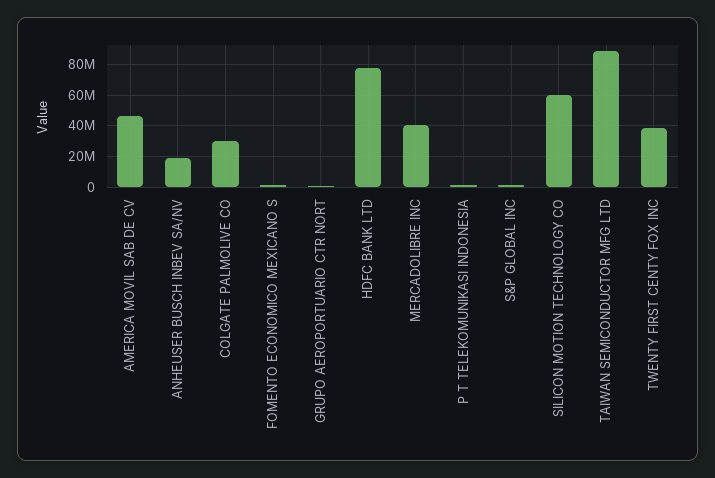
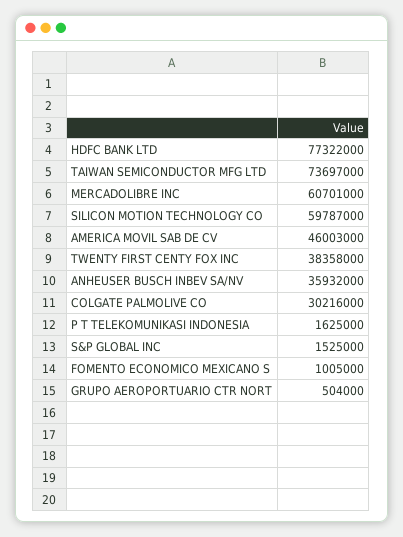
  {
    "AMERICA MOVIL SAB DE CV": 46003000,
-   "ANHEUSER BUSCH INBEV SA/NV": 20000000,
+   "ANHEUSER BUSCH INBEV SA/NV": 35932000,
    "COLGATE PALMOLIVE CO": 30216000,
    "FOMENTO ECONOMICO MEXICANO S": 1005000,
    "GRUPO AEROPORTUARIO CTR NORT": 504000,
    "HDFC BANK LTD": 77322000,
-   "MERCADOLIBRE INC": 40000000,
+   "MERCADOLIBRE INC": 60701000,
    "P T TELEKOMUNIKASI INDONESIA": 1625000,
    "S&P GLOBAL INC": 1525000,
    "SILICON MOTION TECHNOLOGY CO": 59787000,
-   "TAIWAN SEMICONDUCTOR MFG LTD": 90000000,
+   "TAIWAN SEMICONDUCTOR MFG LTD": 73697000,
    "TWENTY FIRST CENTY FOX INC": 38358000
  }

